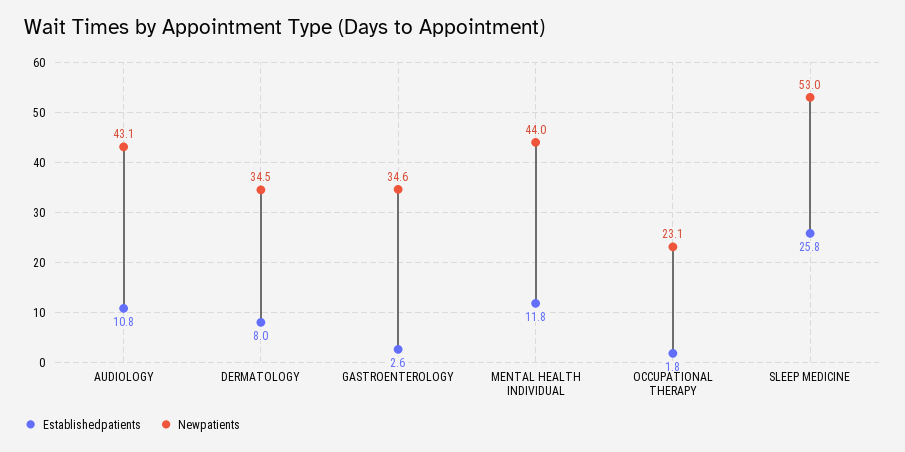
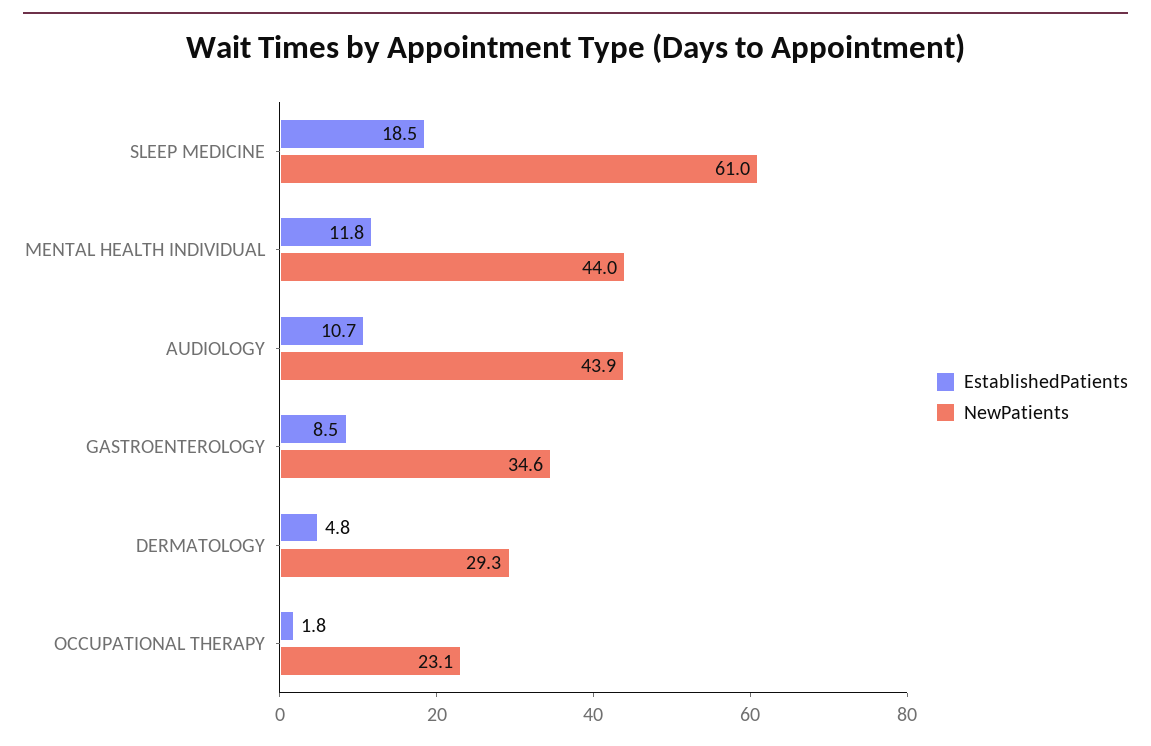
  {
    "Establishedpatients": {
-     "AUDIOLOGY": 10.8,
+     "AUDIOLOGY": 10.7,
-     "DERMATOLOGY": 8,
+     "DERMATOLOGY": 4.8,
-     "GASTROENTEROLOGY": 2.6,
+     "GASTROENTEROLOGY": 8.5,
      "MENTAL HEALTH INDIVIDUAL": 11.8,
      "OCCUPATIONAL THERAPY": 1.8,
-     "SLEEP MEDICINE": 25.8
+     "SLEEP MEDICINE": 18.5
    },
    "Newpatients": {
-     "AUDIOLOGY": 43.1,
+     "AUDIOLOGY": 43.9,
-     "DERMATOLOGY": 34.5,
+     "DERMATOLOGY": 29.3,
      "GASTROENTEROLOGY": 34.6,
      "MENTAL HEALTH INDIVIDUAL": 44,
      "OCCUPATIONAL THERAPY": 23.1,
-     "SLEEP MEDICINE": 53
+     "SLEEP MEDICINE": 61
    }
  }

